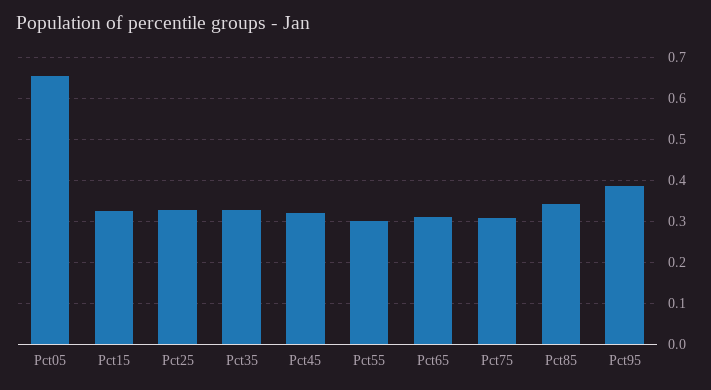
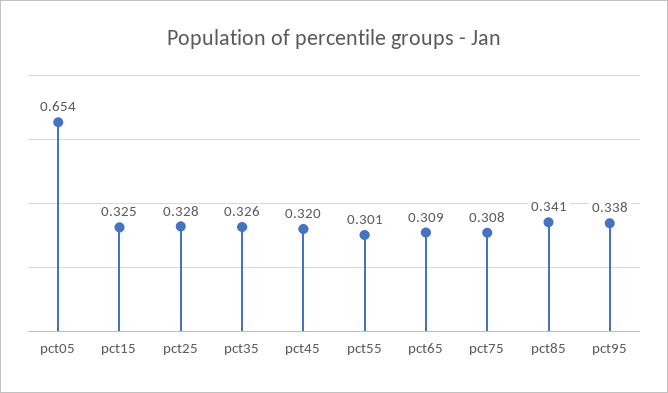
  {
    "Pct05": 0.654,
    "Pct15": 0.325,
    "Pct25": 0.328,
    "Pct35": 0.326,
    "Pct45": 0.32,
    "Pct55": 0.301,
    "Pct65": 0.309,
    "Pct75": 0.308,
    "Pct85": 0.341,
-   "Pct95": 0.38
+   "Pct95": 0.338
  }

